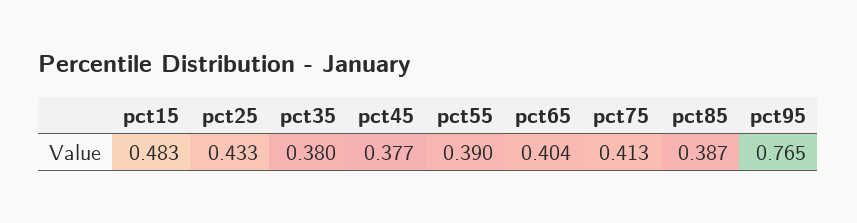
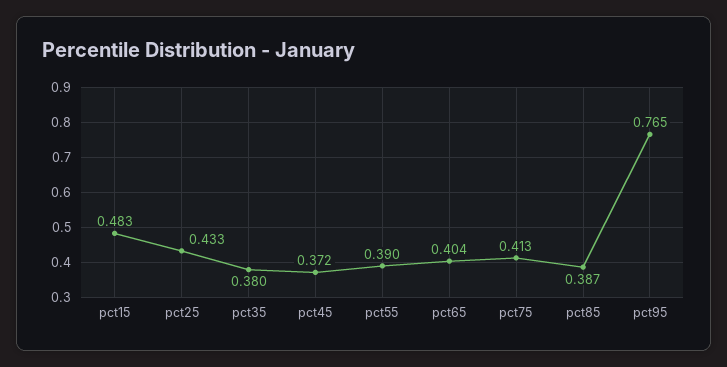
  {
    "pct15": 0.483,
    "pct25": 0.433,
    "pct35": 0.38,
-   "pct45": 0.377,
+   "pct45": 0.372,
    "pct55": 0.39,
    "pct65": 0.404,
    "pct75": 0.413,
    "pct85": 0.387,
    "pct95": 0.765
  }

